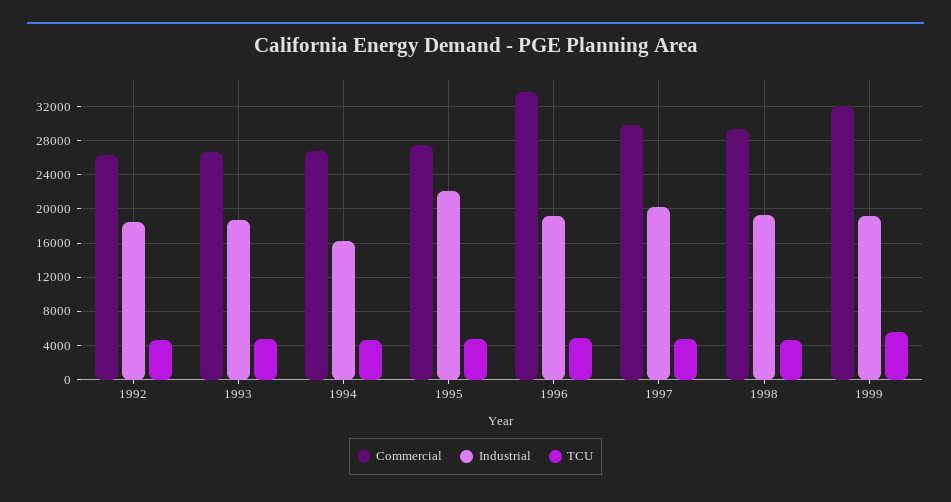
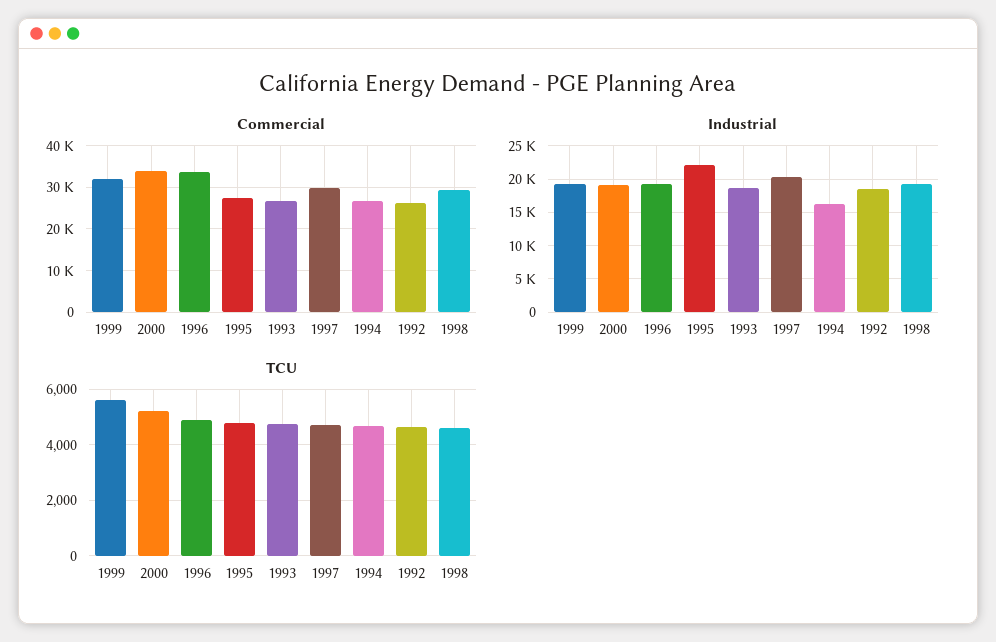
  {
    "Commercial": {
      "1992": 26000,
      "1993": 27000,
      "1994": 27000,
      "1995": 27000,
      "1996": 34000,
      "1997": 30000,
      "1998": 29000,
-     "1999": 32000
+     "1999": 32000,
+     "2000": 34000
    },
    "Industrial": {
      "1992": 18000,
      "1993": 19000,
      "1994": 16000,
      "1995": 22000,
      "1996": 19000,
      "1997": 20000,
      "1998": 19000,
-     "1999": 19000
+     "1999": 19000,
+     "2000": 19000
    },
    "TCU": {
      "1992": 4750,
      "1993": 4750,
      "1994": 4750,
      "1995": 4750,
      "1996": 5000,
      "1997": 4750,
      "1998": 4500,
-     "1999": 5500
+     "1999": 5500,
+     "2000": 5250
    }
  }

